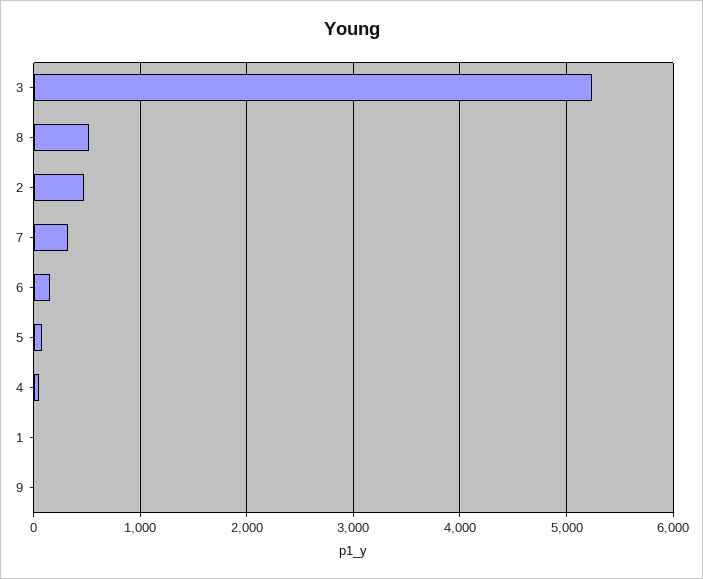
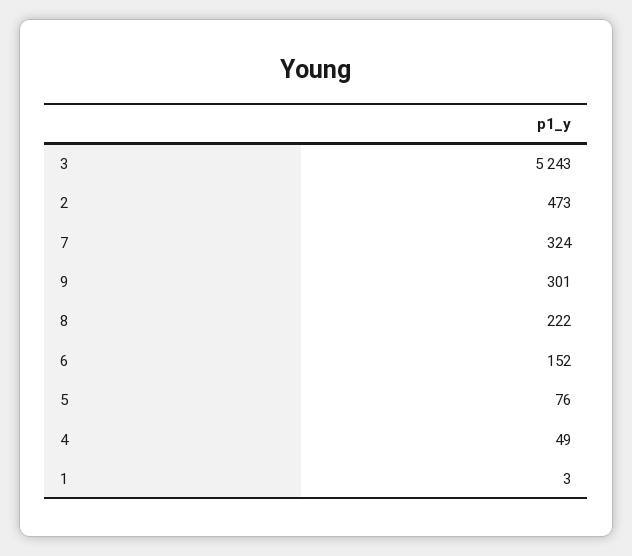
  {
    "3": 5243,
-   "8": 500,
+   "8": 222,
    "2": 473,
    "7": 324,
    "6": 152,
    "5": 76,
    "4": 49,
    "1": 3,
-   "9": 0
+   "9": 301
  }

